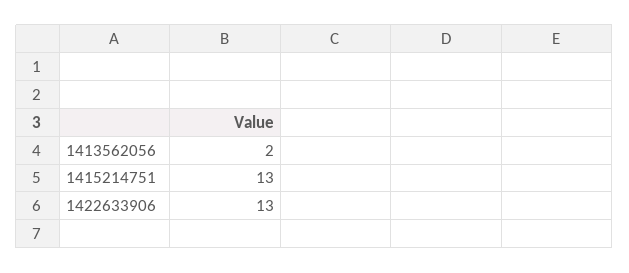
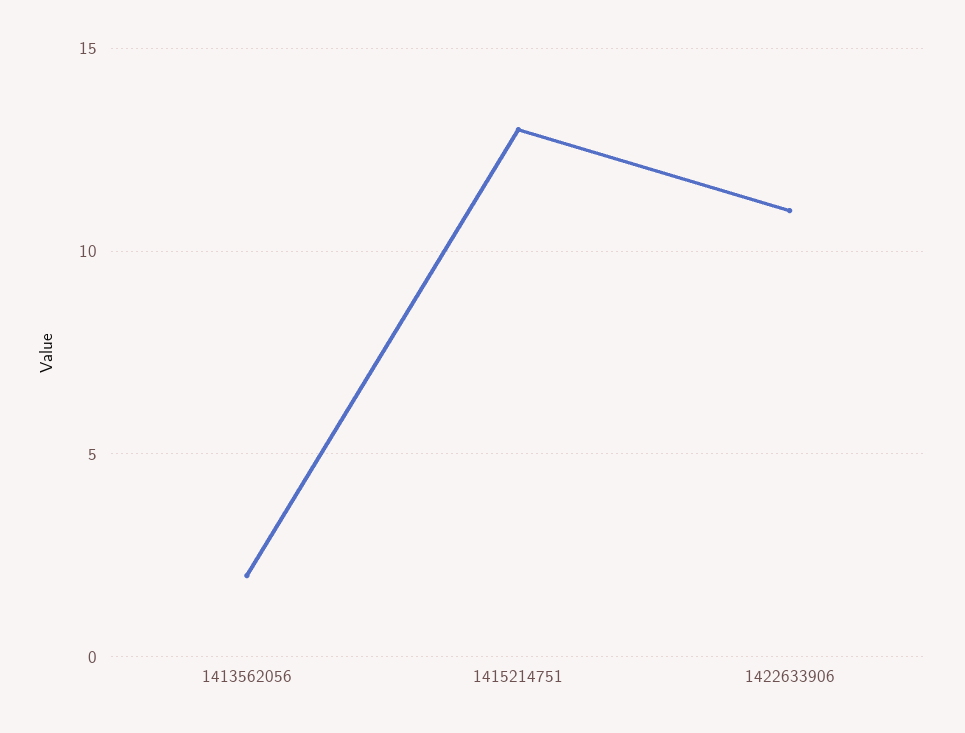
  {
    "1413562056": 2,
    "1415214751": 13,
-   "1422633906": 13
+   "1422633906": 11
  }

